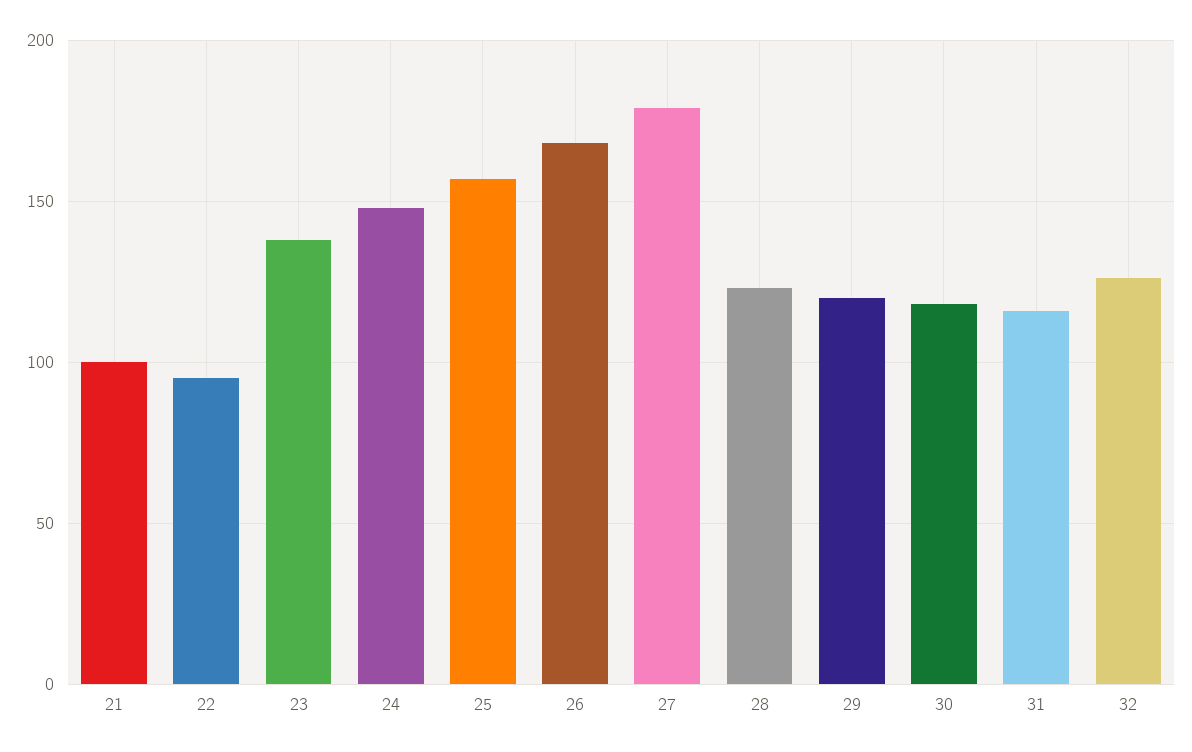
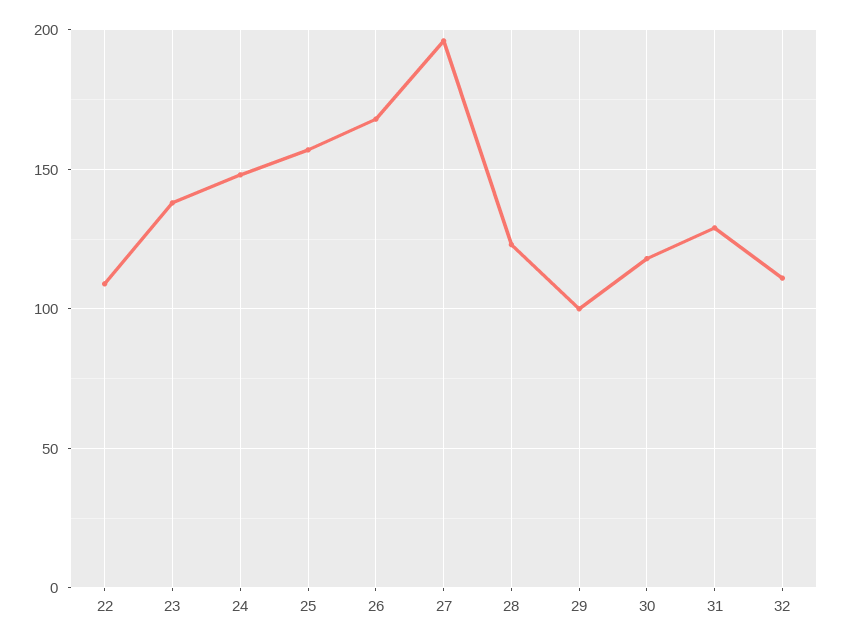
  {
-   "21": 100,
-   "22": 95,
+   "22": 110,
    "23": 140,
    "24": 150,
    "25": 155,
    "26": 170,
-   "27": 180,
+   "27": 195,
    "28": 125,
-   "29": 120,
+   "29": 100,
    "30": 120,
-   "31": 115,
+   "31": 130,
-   "32": 125
+   "32": 110
  }

